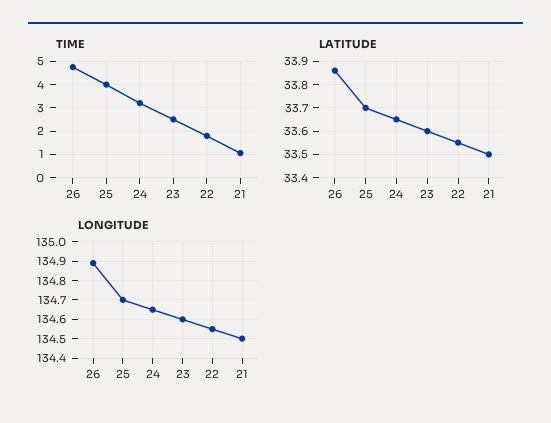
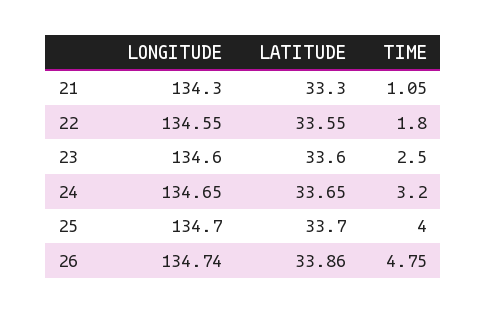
  {
    "TIME": {
      "26": 4.75,
      "25": 4,
      "24": 3.2,
      "23": 2.5,
      "22": 1.8,
      "21": 1.05
    },
    "LATITUDE": {
      "26": 33.86,
      "25": 33.7,
      "24": 33.65,
      "23": 33.6,
      "22": 33.55,
-     "21": 33.5
+     "21": 33.3
    },
    "LONGITUDE": {
-     "26": 134.9,
+     "26": 134.74,
      "25": 134.7,
      "24": 134.65,
      "23": 134.6,
      "22": 134.55,
-     "21": 134.5
+     "21": 134.3
    }
  }

